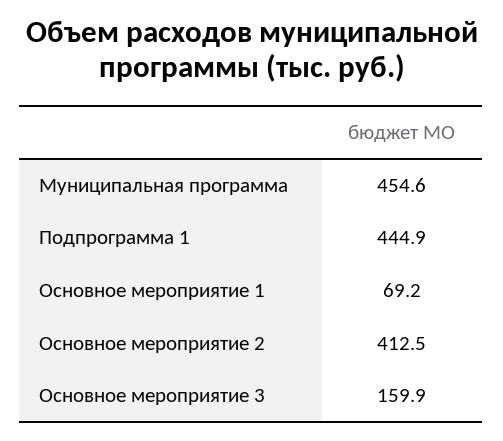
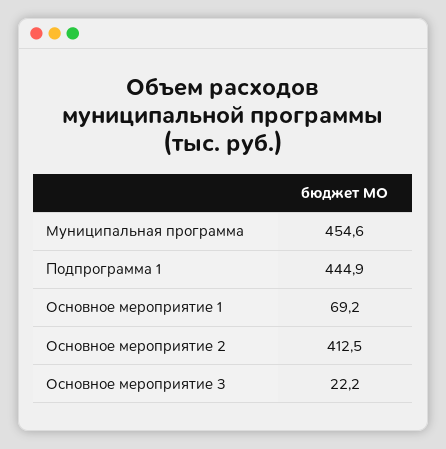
  {
    "Муниципальная программа": 454.6,
    "Подпрограмма 1": 444.9,
    "Основное мероприятие 1": 69.2,
    "Основное мероприятие 2": 412.5,
-   "Основное мероприятие 3": 159.9
+   "Основное мероприятие 3": 22.2
  }

